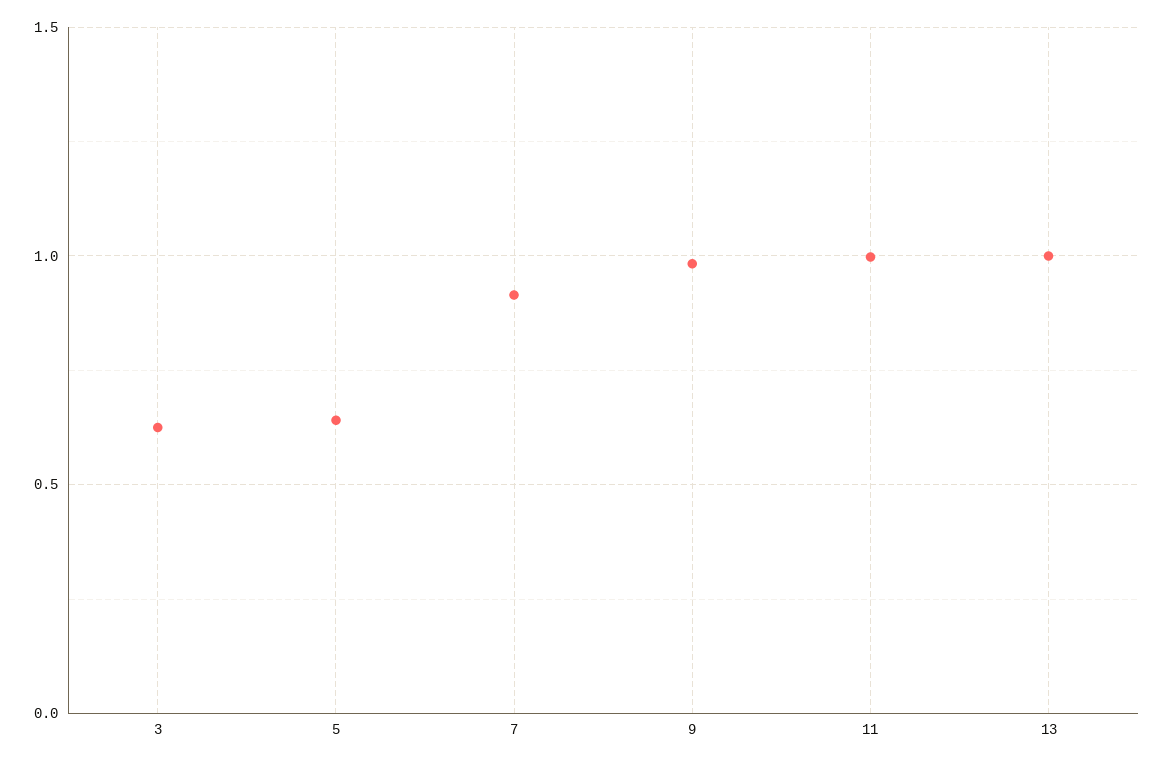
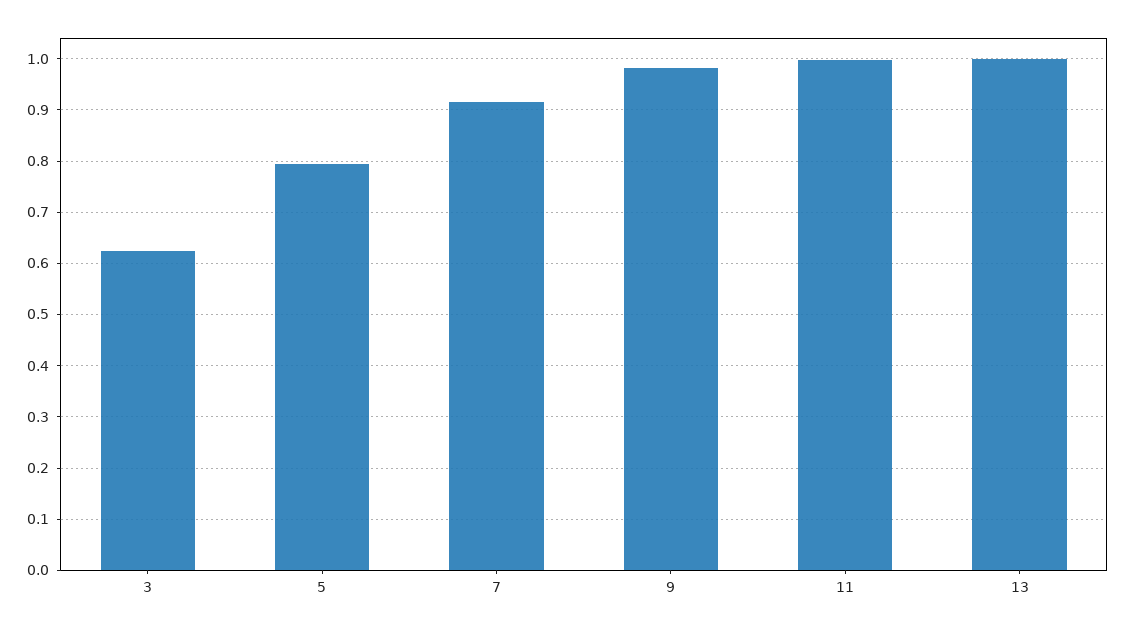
  {
    "3": 0.62,
-   "5": 0.65,
+   "5": 0.8,
    "7": 0.92,
    "9": 0.98,
    "11": 1,
    "13": 1
  }

